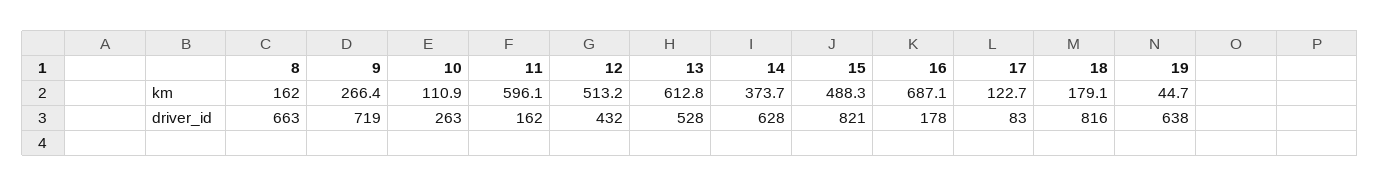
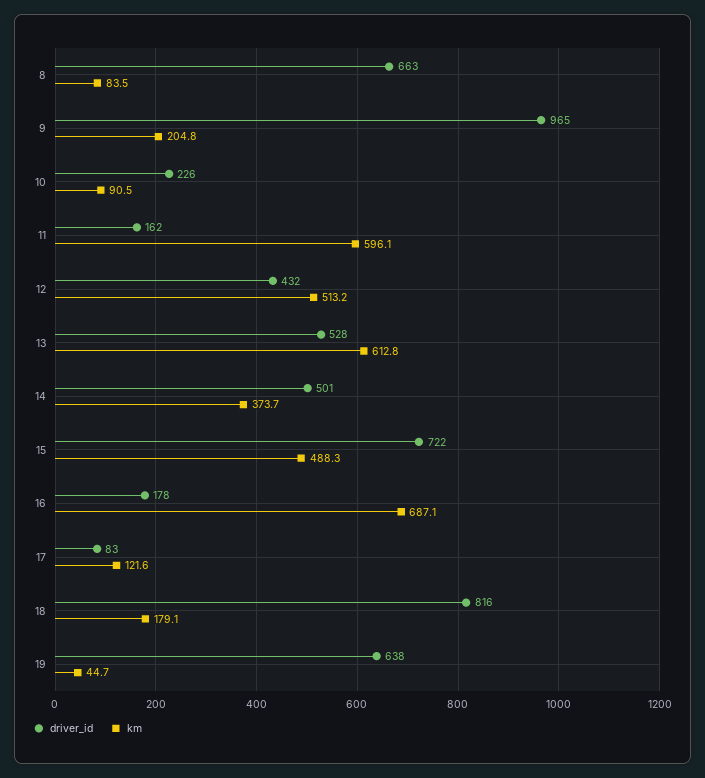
  {
    "km": {
-     "8": 162,
+     "8": 83.5,
-     "9": 266.4,
+     "9": 204.8,
-     "10": 110.9,
+     "10": 90.5,
      "11": 596.1,
      "12": 513.2,
      "13": 612.8,
      "14": 373.7,
      "15": 488.3,
      "16": 687.1,
-     "17": 122.7,
+     "17": 121.6,
      "18": 179.1,
      "19": 44.7
    },
    "driver_id": {
      "8": 663,
-     "9": 719,
+     "9": 965,
-     "10": 263,
+     "10": 226,
      "11": 162,
      "12": 432,
      "13": 528,
-     "14": 628,
+     "14": 501,
-     "15": 821,
+     "15": 722,
      "16": 178,
      "17": 83,
      "18": 816,
      "19": 638
    }
  }

